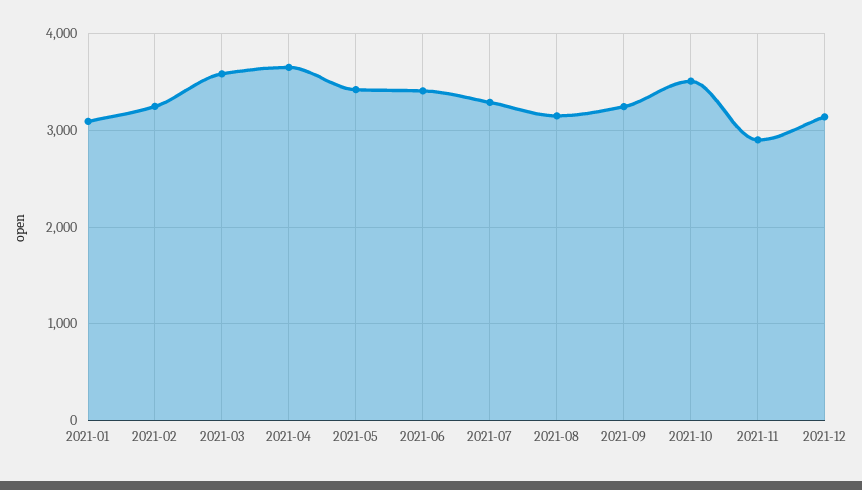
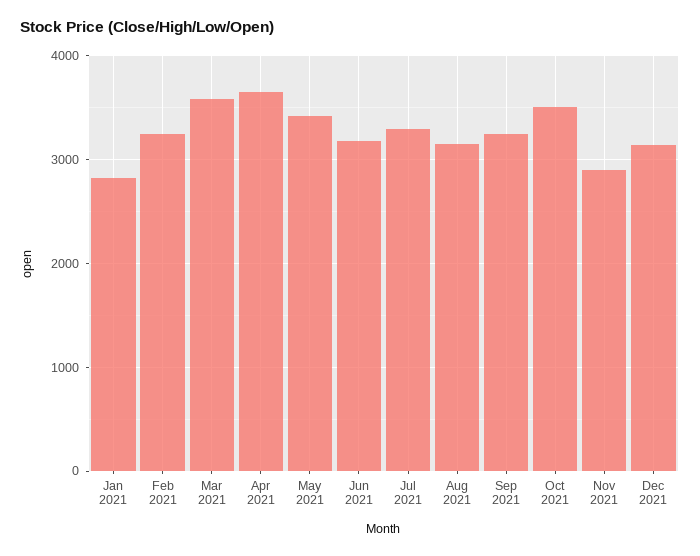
  {
-   "2021-01": 3100,
+   "2021-01": 2800,
    "2021-02": 3200,
    "2021-03": 3600,
    "2021-04": 3700,
    "2021-05": 3400,
-   "2021-06": 3400,
+   "2021-06": 3200,
    "2021-07": 3300,
    "2021-08": 3200,
    "2021-09": 3200,
    "2021-10": 3500,
    "2021-11": 2900,
    "2021-12": 3100
  }

